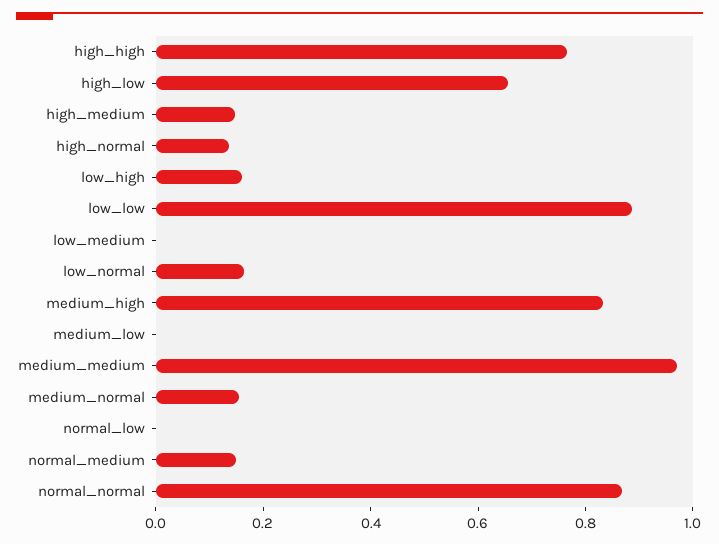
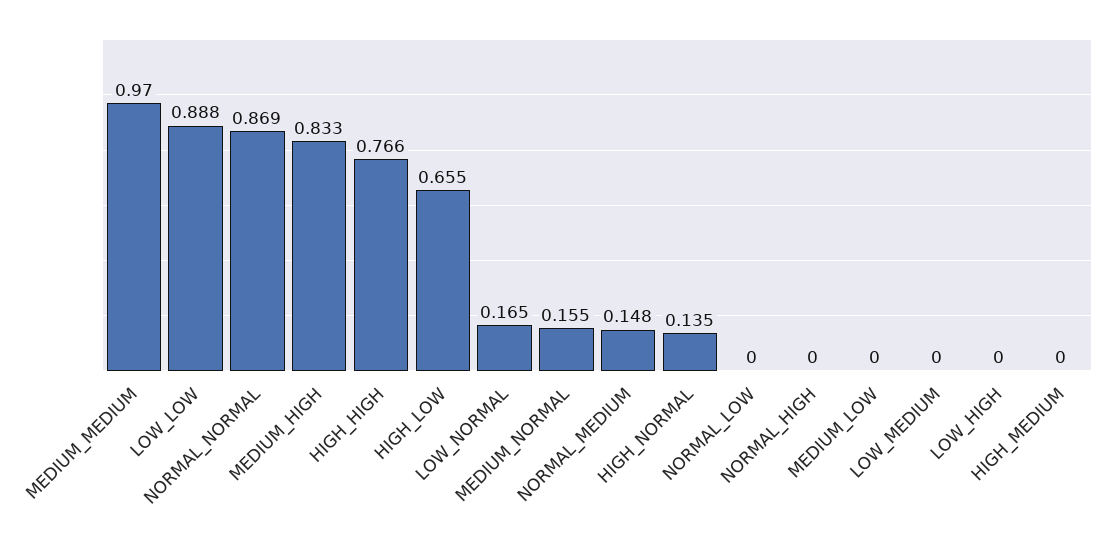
  {
    "high_high": 0.766,
    "high_low": 0.655,
-   "high_medium": 0.15,
+   "high_medium": 0,
    "high_normal": 0.135,
-   "low_high": 0.15,
+   "low_high": 0,
    "low_low": 0.888,
    "low_medium": 0,
    "low_normal": 0.165,
    "medium_high": 0.833,
    "medium_low": 0,
    "medium_medium": 0.97,
    "medium_normal": 0.155,
    "normal_low": 0,
    "normal_medium": 0.148,
-   "normal_normal": 0.869
+   "normal_normal": 0.869,
+   "NORMAL_HIGH": 0
  }

